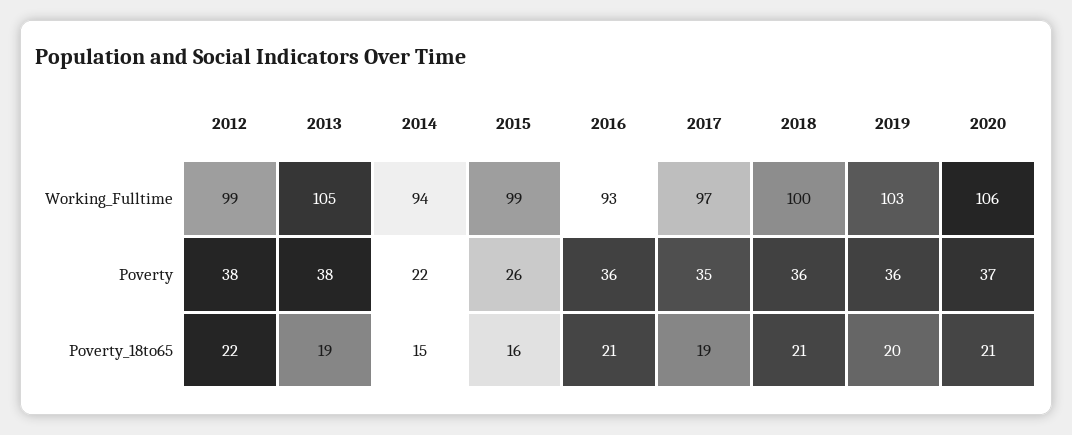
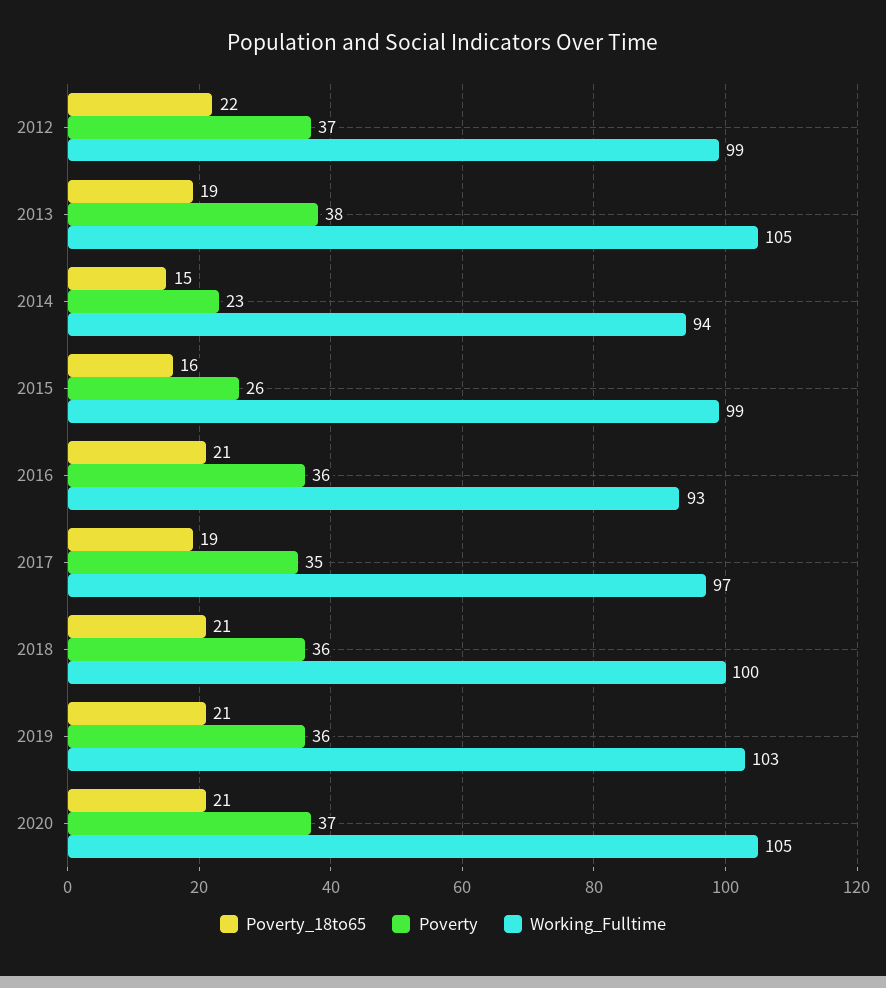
  {
    "Working_Fulltime": {
      "2012": 99,
      "2013": 105,
      "2014": 94,
      "2015": 99,
      "2016": 93,
      "2017": 97,
      "2018": 100,
      "2019": 103,
-     "2020": 106
+     "2020": 105
    },
    "Poverty": {
-     "2012": 38,
+     "2012": 37,
      "2013": 38,
-     "2014": 22,
+     "2014": 23,
      "2015": 26,
      "2016": 36,
      "2017": 35,
      "2018": 36,
      "2019": 36,
      "2020": 37
    },
    "Poverty_18to65": {
      "2012": 22,
      "2013": 19,
      "2014": 15,
      "2015": 16,
      "2016": 21,
      "2017": 19,
      "2018": 21,
-     "2019": 20,
+     "2019": 21,
      "2020": 21
    }
  }

